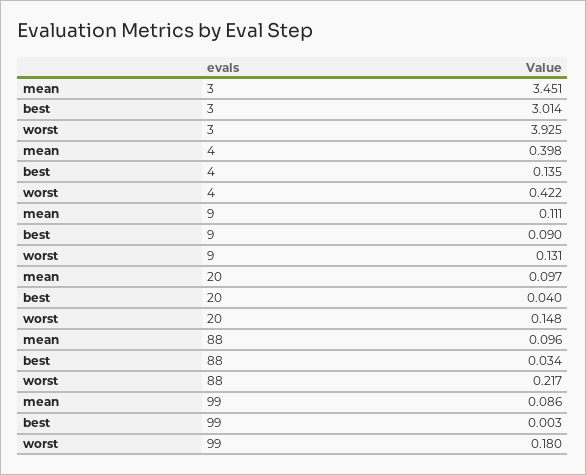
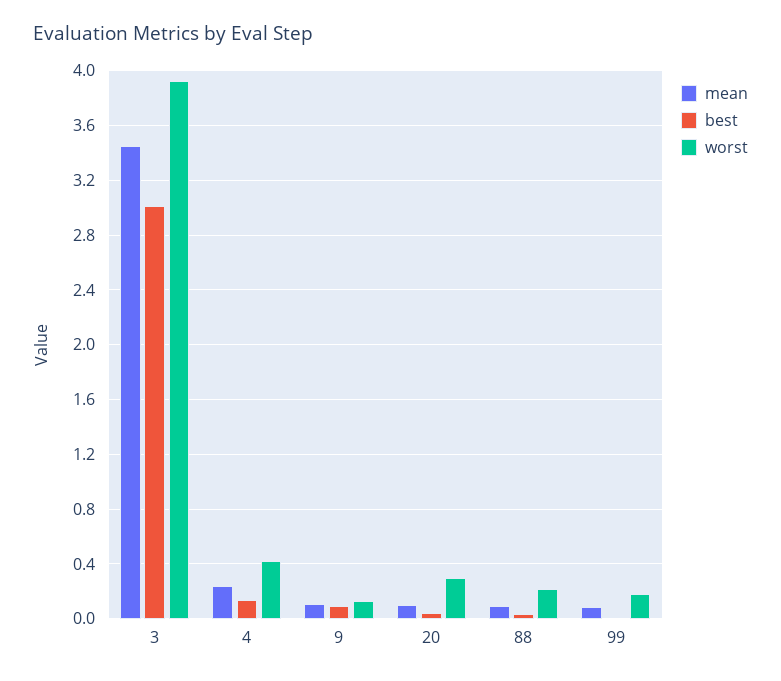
  {
    "mean": {
      "3": 3.451,
-     "4": 0.398,
+     "4": 0.25,
      "9": 0.111,
      "20": 0.097,
      "88": 0.096,
      "99": 0.086
    },
    "best": {
      "3": 3.014,
      "4": 0.135,
      "9": 0.09,
      "20": 0.04,
      "88": 0.034,
      "99": 0.003
    },
    "worst": {
      "3": 3.925,
      "4": 0.422,
      "9": 0.131,
-     "20": 0.148,
+     "20": 0.3,
      "88": 0.217,
      "99": 0.18
    }
  }

